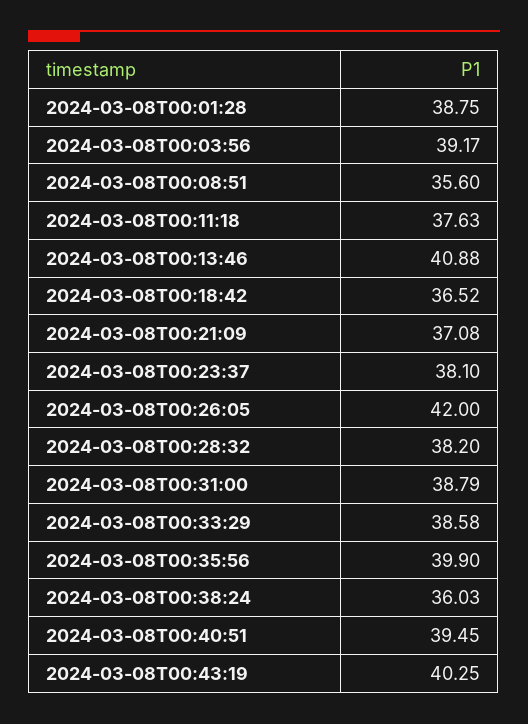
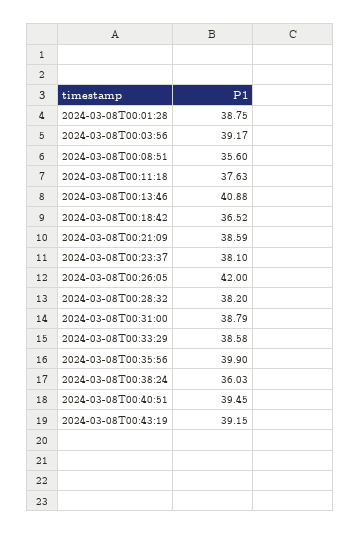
  {
    "2024-03-08T00:01:28": 38.75,
    "2024-03-08T00:03:56": 39.17,
    "2024-03-08T00:08:51": 35.6,
    "2024-03-08T00:11:18": 37.63,
    "2024-03-08T00:13:46": 40.88,
    "2024-03-08T00:18:42": 36.52,
-   "2024-03-08T00:21:09": 37.08,
+   "2024-03-08T00:21:09": 38.59,
    "2024-03-08T00:23:37": 38.1,
    "2024-03-08T00:26:05": 42,
    "2024-03-08T00:28:32": 38.2,
    "2024-03-08T00:31:00": 38.79,
    "2024-03-08T00:33:29": 38.58,
    "2024-03-08T00:35:56": 39.9,
    "2024-03-08T00:38:24": 36.03,
    "2024-03-08T00:40:51": 39.45,
-   "2024-03-08T00:43:19": 40.25
+   "2024-03-08T00:43:19": 39.15
  }

